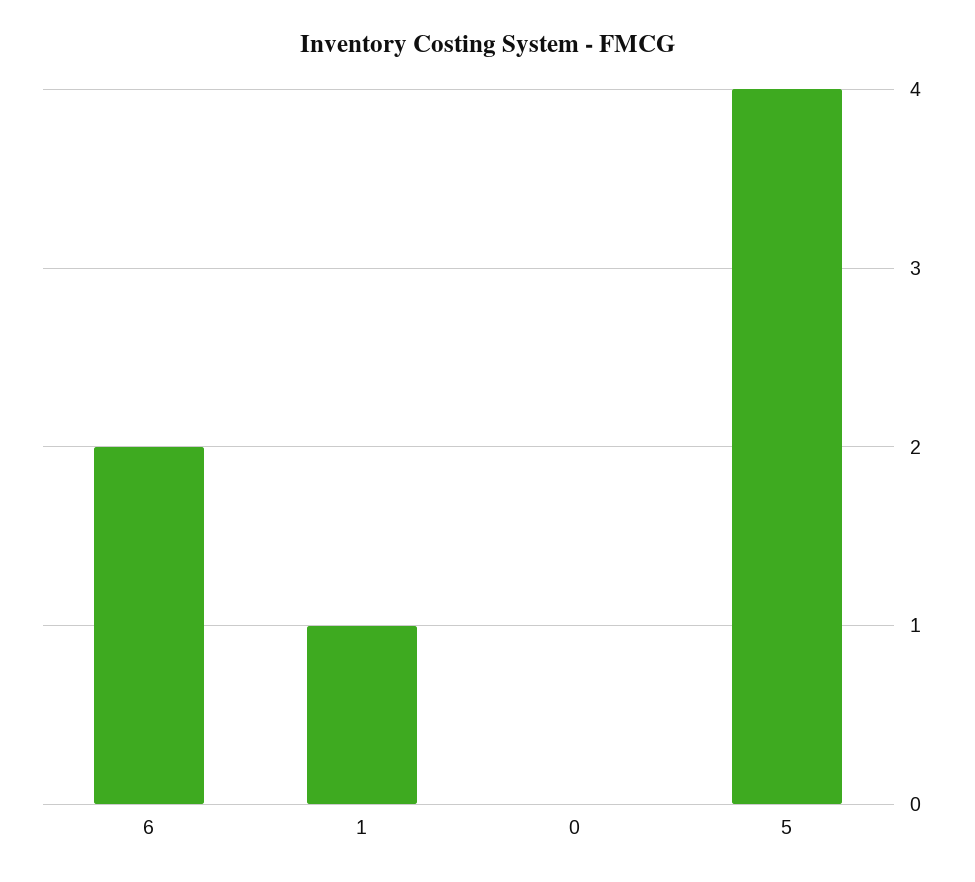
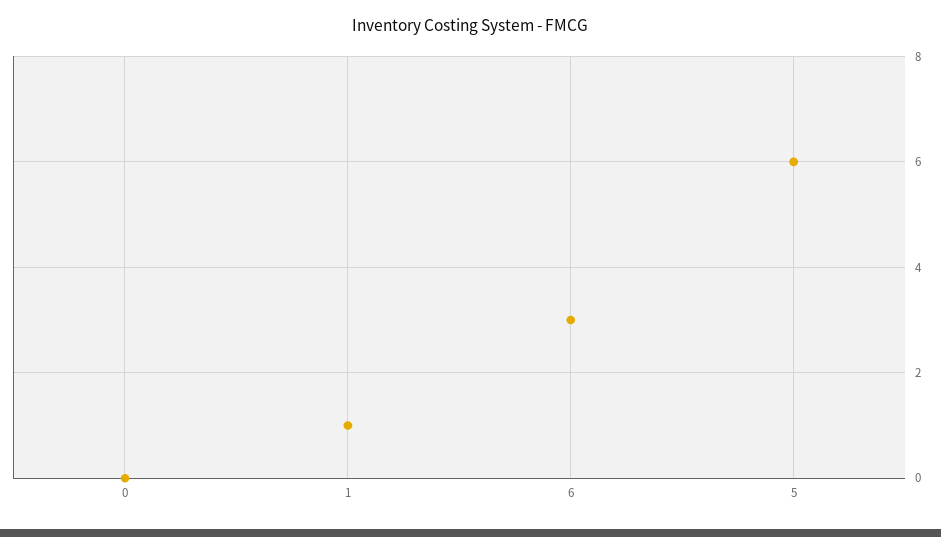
  {
-   "6": 2,
+   "6": 3,
    "1": 1,
    "0": 0,
-   "5": 4
+   "5": 6
  }

